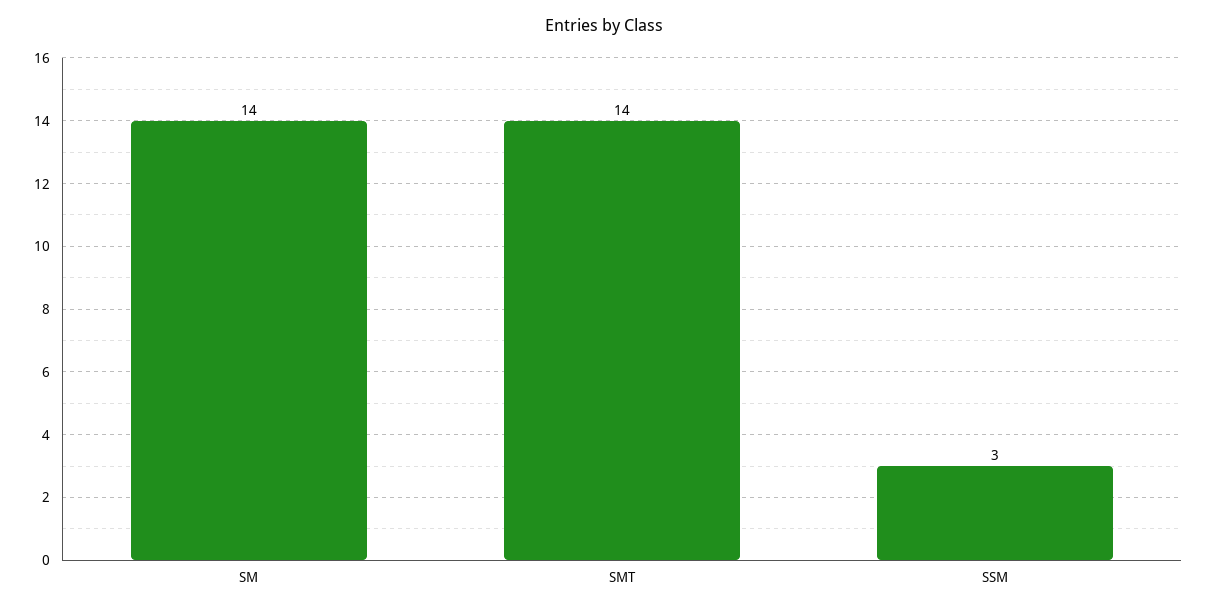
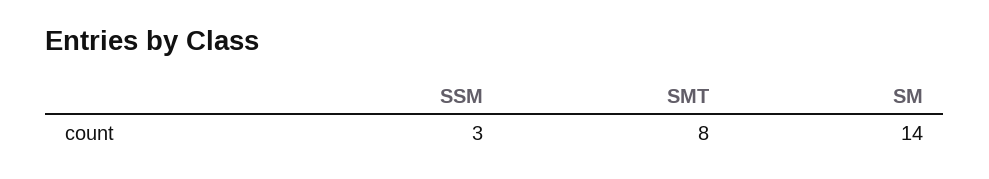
  {
    "SM": 14,
-   "SMT": 14,
+   "SMT": 8,
    "SSM": 3
  }

